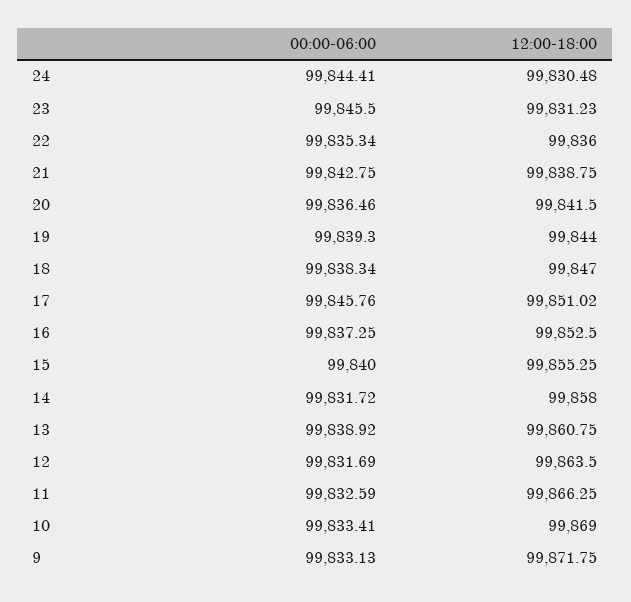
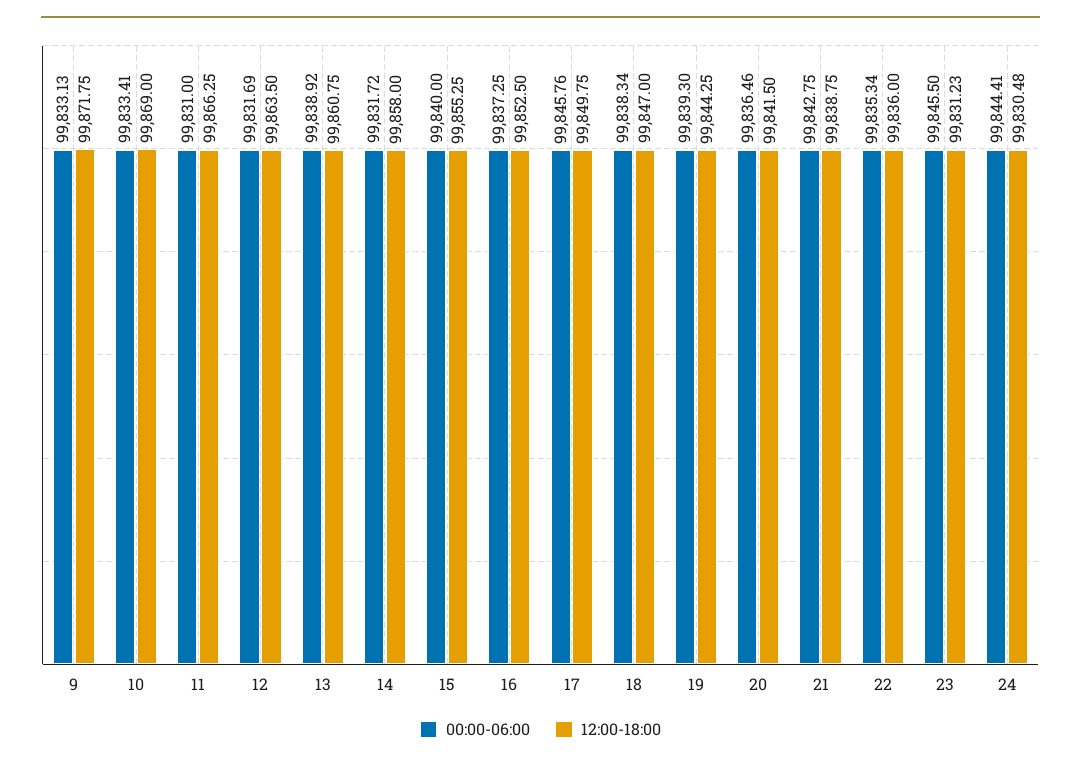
  {
    "00:00-06:00": {
      "24": 99844.41,
      "23": 99845.5,
      "22": 99835.34,
      "21": 99842.75,
      "20": 99836.46,
      "19": 99839.3,
      "18": 99838.34,
      "17": 99845.76,
      "16": 99837.25,
      "15": 99840,
      "14": 99831.72,
      "13": 99838.92,
      "12": 99831.69,
-     "11": 99832.59,
+     "11": 99831,
      "10": 99833.41,
      "9": 99833.13
    },
    "12:00-18:00": {
      "24": 99830.48,
      "23": 99831.23,
      "22": 99836,
      "21": 99838.75,
      "20": 99841.5,
-     "19": 99844,
+     "19": 99844.25,
      "18": 99847,
-     "17": 99851.02,
+     "17": 99849.75,
      "16": 99852.5,
      "15": 99855.25,
      "14": 99858,
      "13": 99860.75,
      "12": 99863.5,
      "11": 99866.25,
      "10": 99869,
      "9": 99871.75
    }
  }

